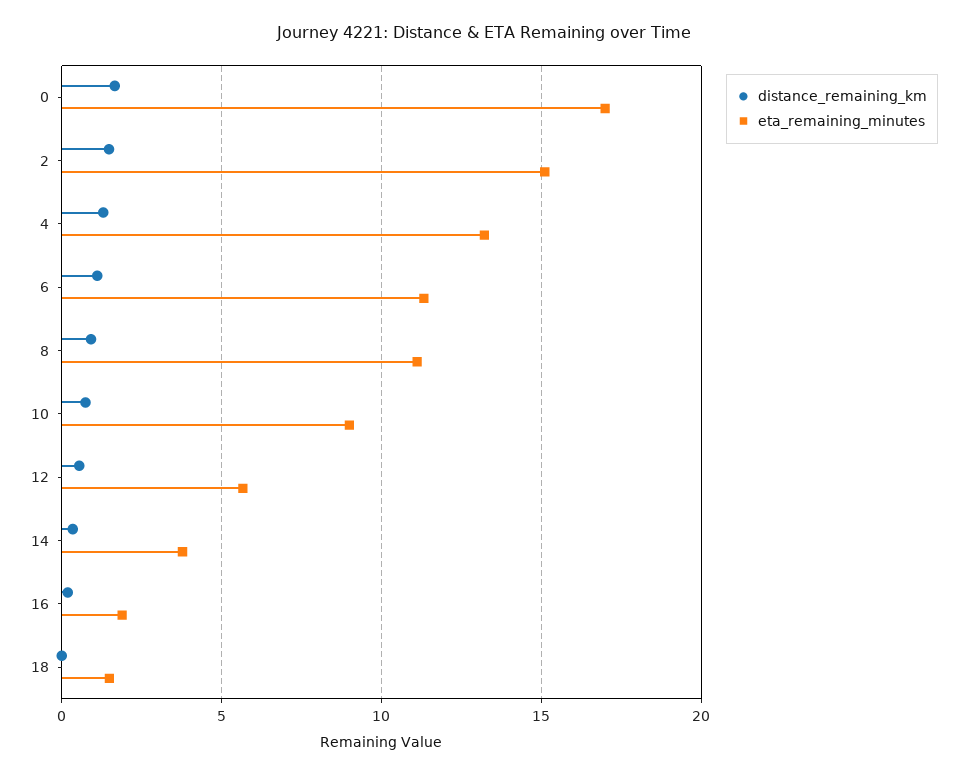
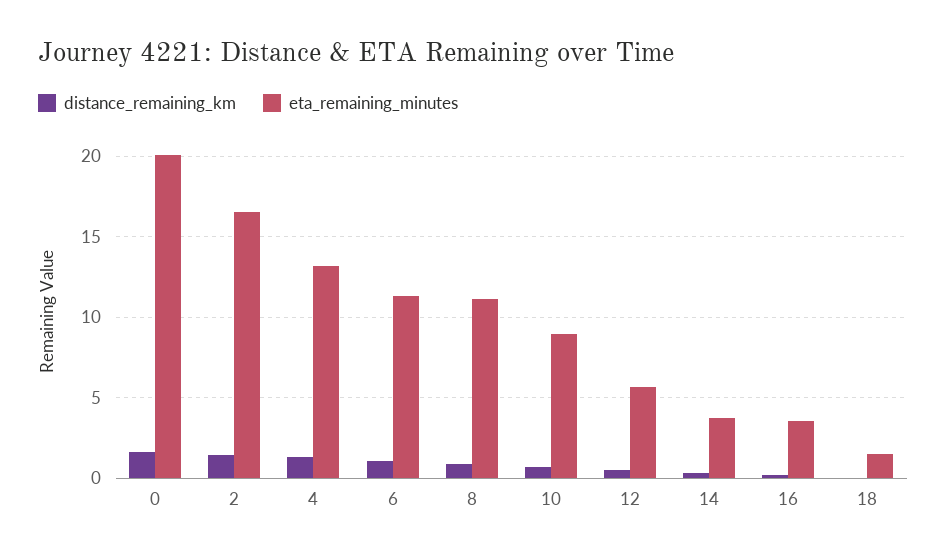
  {
    "distance_remaining_km": {
      "0": 1.5,
      "2": 1.5,
      "4": 1.5,
      "6": 1,
      "8": 1,
      "10": 0.5,
      "12": 0.5,
      "14": 0.5,
      "16": 0,
      "18": 0
    },
    "eta_remaining_minutes": {
-     "0": 17,
+     "0": 20,
-     "2": 15,
+     "2": 16.5,
      "4": 13,
      "6": 11.5,
      "8": 11,
      "10": 9,
      "12": 5.5,
      "14": 4,
-     "16": 2,
+     "16": 3.5,
      "18": 1.5
    }
  }

